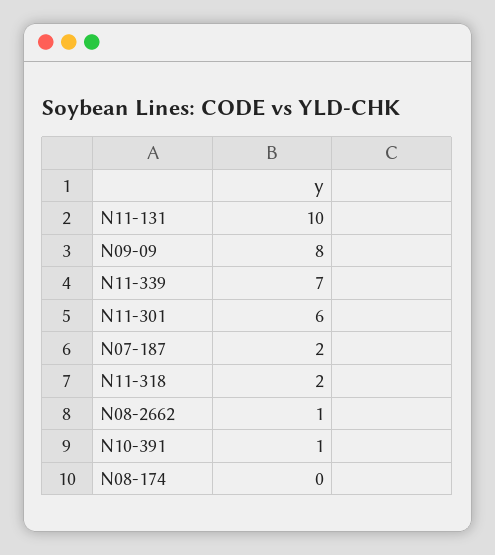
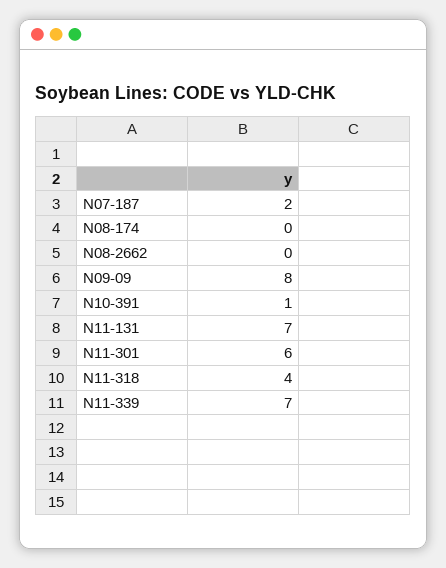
  {
-   "N11-131": 10,
+   "N11-131": 7,
    "N09-09": 8,
    "N11-339": 7,
    "N11-301": 6,
    "N07-187": 2,
-   "N11-318": 2,
+   "N11-318": 4,
-   "N08-2662": 1,
+   "N08-2662": 0,
    "N10-391": 1,
    "N08-174": 0
  }

